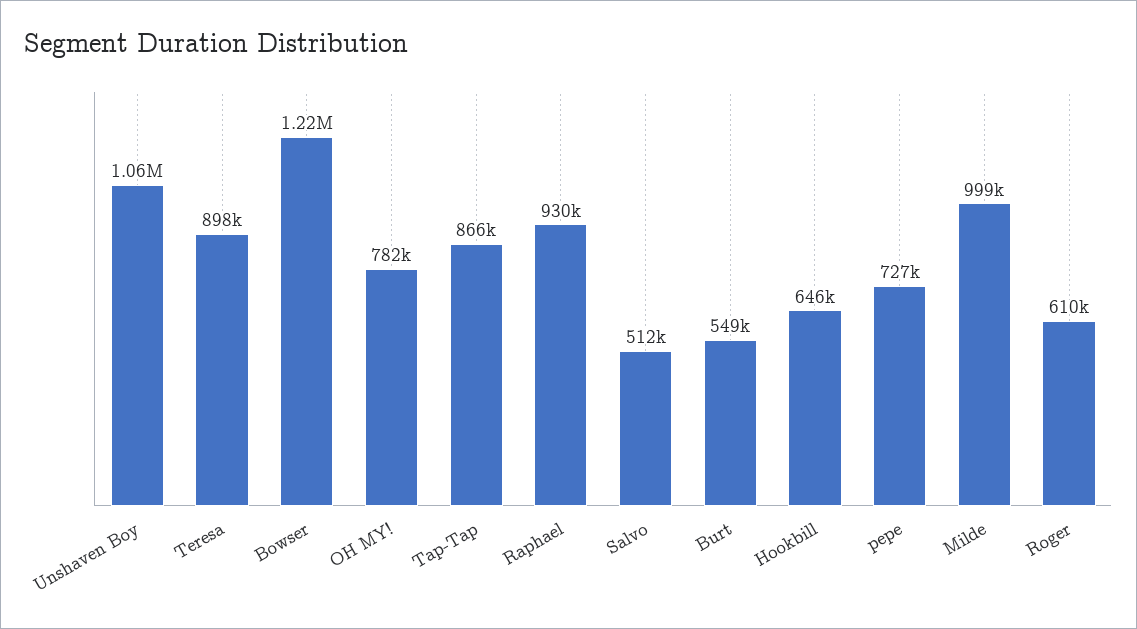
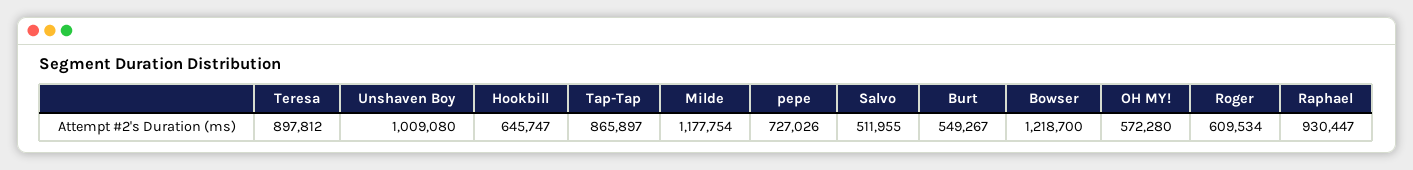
  {
-   "Unshaven Boy": 1060000,
+   "Unshaven Boy": 1009080,
    "Teresa": 897812,
    "Bowser": 1218700,
-   "OH MY!": 782000,
+   "OH MY!": 572280,
    "Tap-Tap": 865897,
    "Raphael": 930447,
    "Salvo": 511955,
    "Burt": 549267,
    "Hookbill": 645747,
    "pepe": 727026,
-   "Milde": 999000,
+   "Milde": 1177754,
    "Roger": 609534
  }

